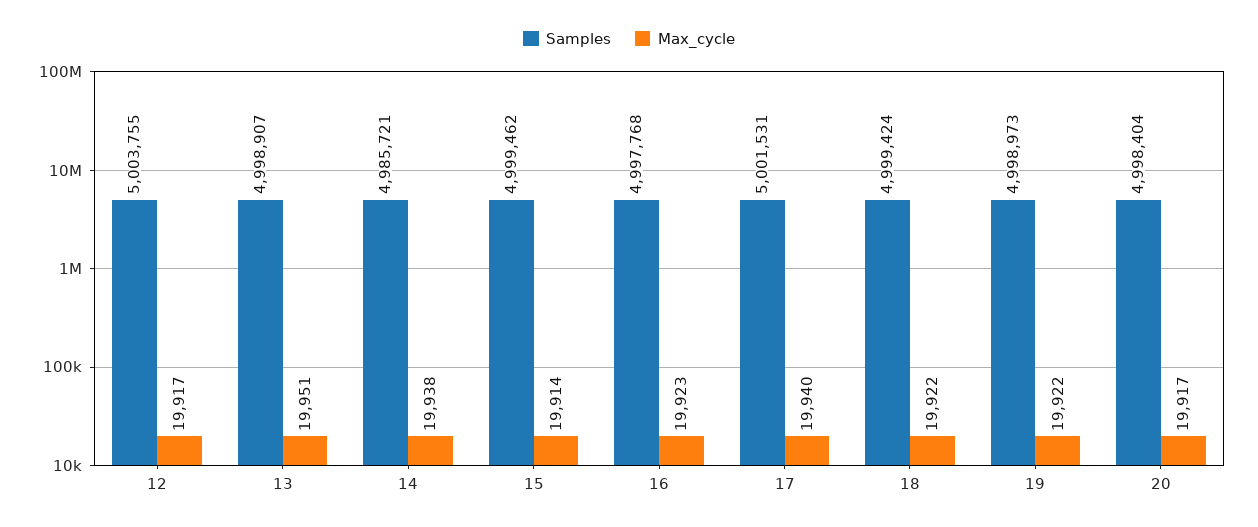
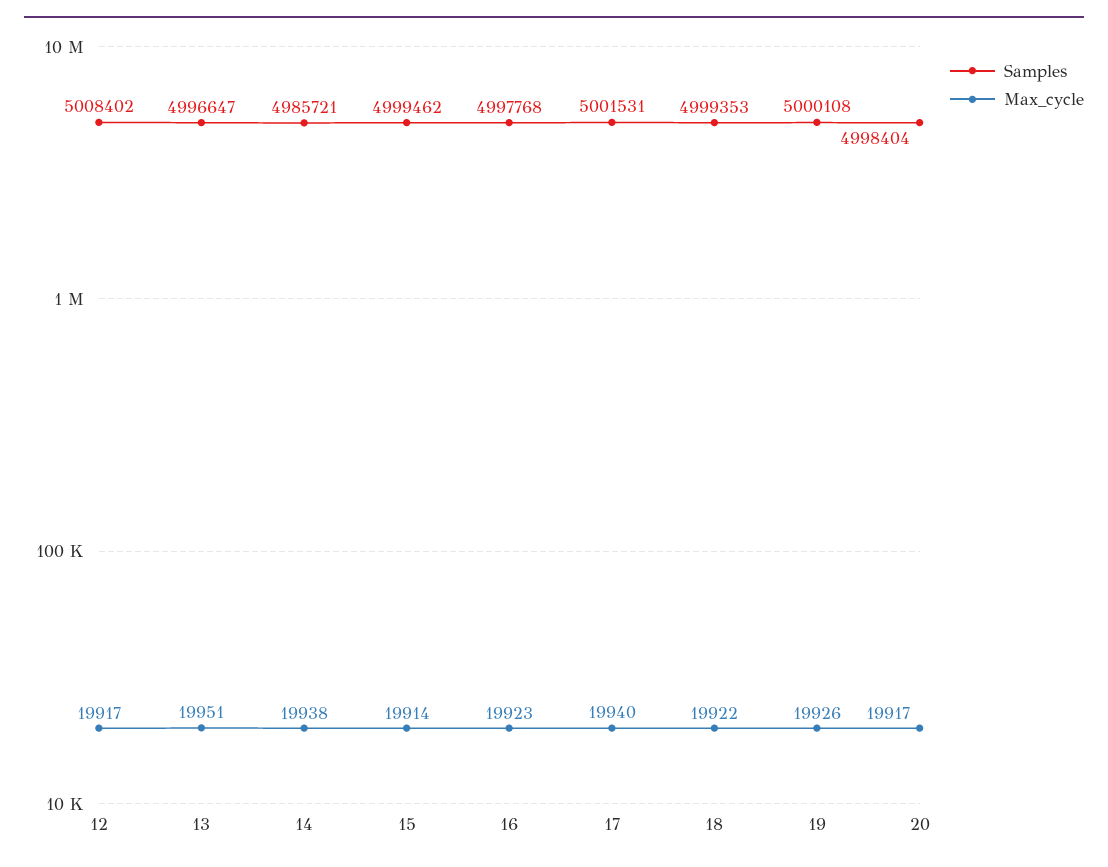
  {
    "Samples": {
-     "12": 5003755,
+     "12": 5008402,
-     "13": 4998907,
+     "13": 4996647,
      "14": 4985721,
      "15": 4999462,
      "16": 4997768,
      "17": 5001531,
-     "18": 4999424,
+     "18": 4999353,
-     "19": 4998973,
+     "19": 5000108,
      "20": 4998404
    },
    "Max_cycle": {
      "12": 19917,
      "13": 19951,
      "14": 19938,
      "15": 19914,
      "16": 19923,
      "17": 19940,
      "18": 19922,
-     "19": 19922,
+     "19": 19926,
      "20": 19917
    }
  }

